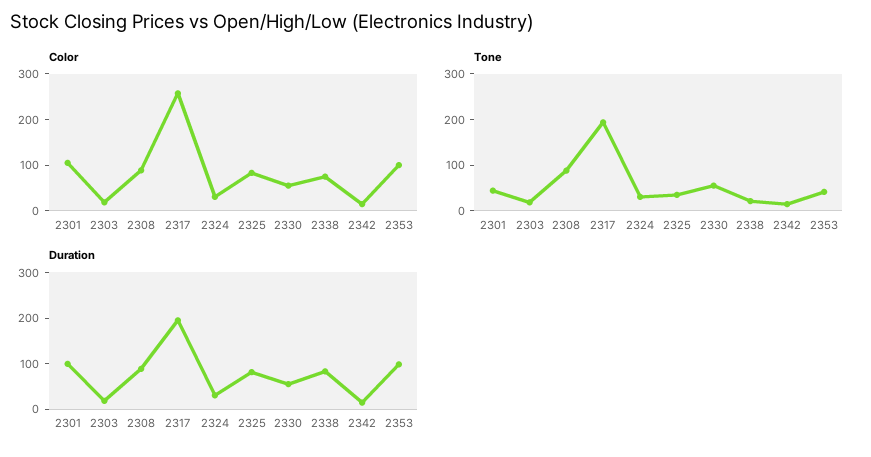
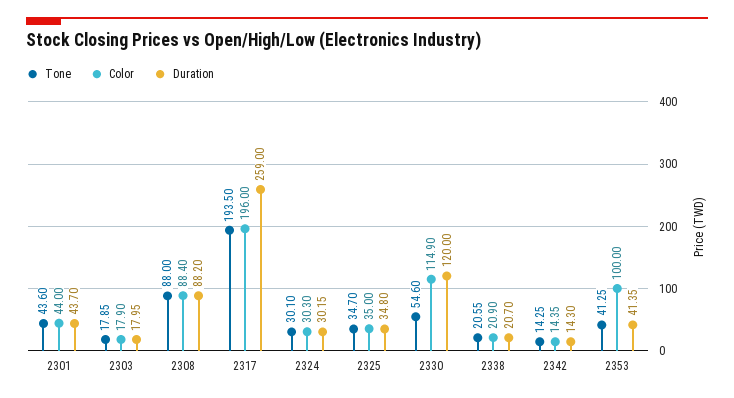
  {
    "Color": {
-     "2301": 100,
+     "2301": 44,
      "2303": 17.9,
      "2308": 88.4,
-     "2317": 260,
+     "2317": 196,
      "2324": 30.3,
-     "2325": 80,
+     "2325": 35,
-     "2330": 60,
+     "2330": 114.9,
-     "2338": 80,
+     "2338": 20.9,
      "2342": 14.35,
      "2353": 100
    },
    "Tone": {
      "2301": 43.6,
      "2303": 17.85,
      "2308": 88,
      "2317": 193.5,
      "2324": 30.1,
      "2325": 34.7,
      "2330": 54.6,
      "2338": 20.55,
      "2342": 14.25,
      "2353": 41.25
    },
    "Duration": {
-     "2301": 100,
+     "2301": 43.7,
      "2303": 17.95,
      "2308": 88.2,
-     "2317": 200,
+     "2317": 259,
      "2324": 30.15,
-     "2325": 80,
+     "2325": 34.8,
-     "2330": 60,
+     "2330": 120,
-     "2338": 80,
+     "2338": 20.7,
      "2342": 14.3,
-     "2353": 100
+     "2353": 41.35
    }
  }

